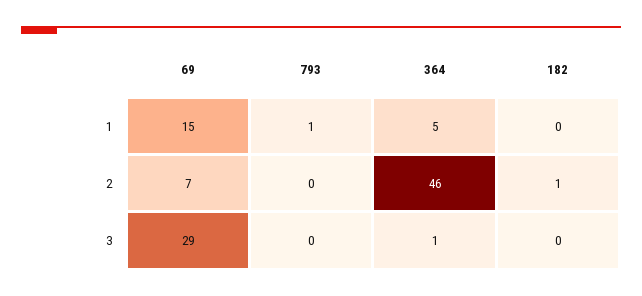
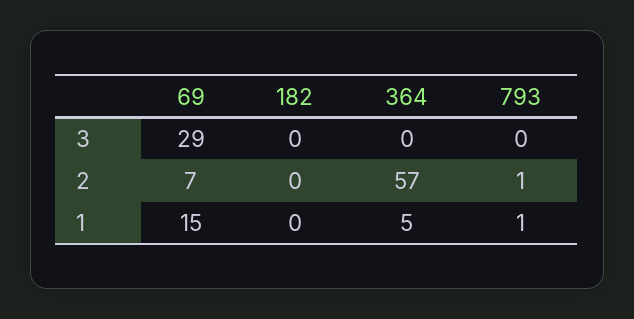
  {
    "69": {
      "1": 15,
      "2": 7,
      "3": 29
    },
    "793": {
      "1": 1,
-     "2": 0,
+     "2": 1,
      "3": 0
    },
    "364": {
      "1": 5,
-     "2": 46,
+     "2": 57,
-     "3": 1
+     "3": 0
    },
    "182": {
      "1": 0,
-     "2": 1,
+     "2": 0,
      "3": 0
    }
  }

